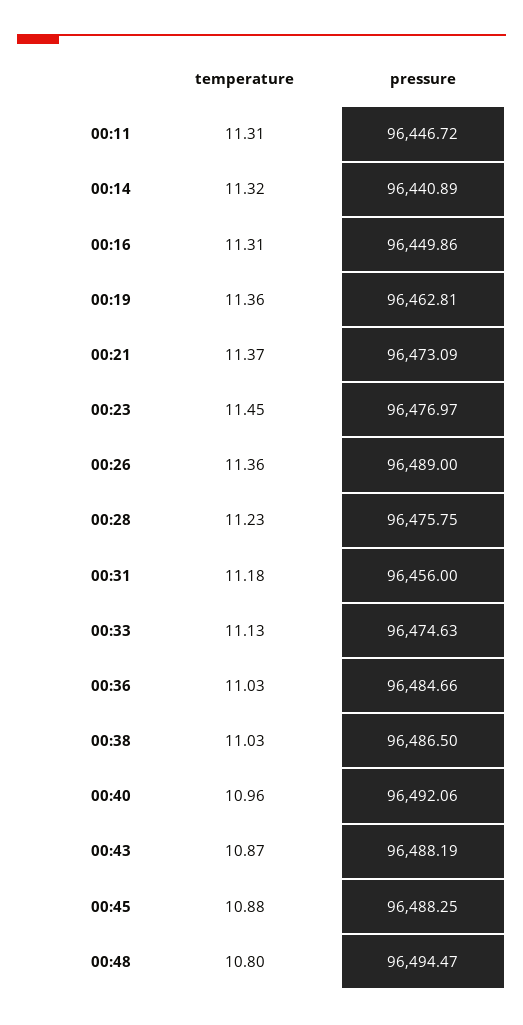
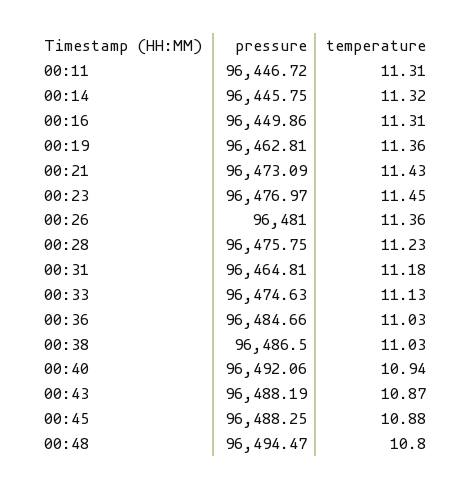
  {
    "temperature": {
      "00:11": 11.31,
      "00:14": 11.32,
      "00:16": 11.31,
      "00:19": 11.36,
-     "00:21": 11.37,
+     "00:21": 11.43,
      "00:23": 11.45,
      "00:26": 11.36,
      "00:28": 11.23,
      "00:31": 11.18,
      "00:33": 11.13,
      "00:36": 11.03,
      "00:38": 11.03,
-     "00:40": 10.96,
+     "00:40": 10.94,
      "00:43": 10.87,
      "00:45": 10.88,
      "00:48": 10.8
    },
    "pressure": {
      "00:11": 96446.72,
-     "00:14": 96440.89,
+     "00:14": 96445.75,
      "00:16": 96449.86,
      "00:19": 96462.81,
      "00:21": 96473.09,
      "00:23": 96476.97,
-     "00:26": 96489,
+     "00:26": 96481,
      "00:28": 96475.75,
-     "00:31": 96456,
+     "00:31": 96464.81,
      "00:33": 96474.63,
      "00:36": 96484.66,
      "00:38": 96486.5,
      "00:40": 96492.06,
      "00:43": 96488.19,
      "00:45": 96488.25,
      "00:48": 96494.47
    }
  }

